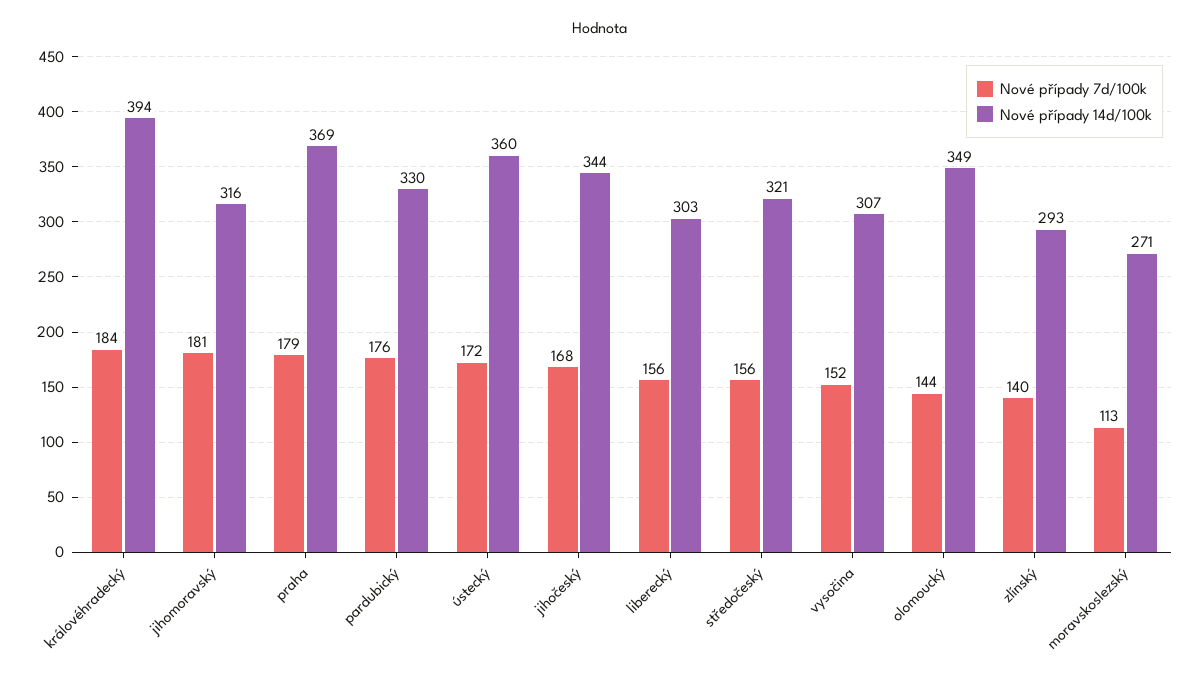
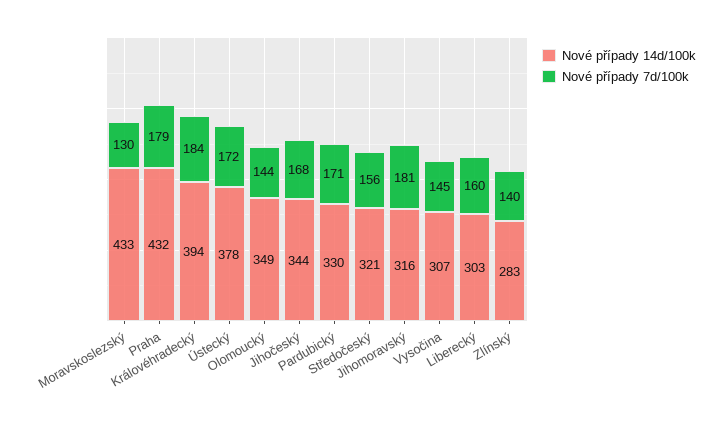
  {
    "Nové případy 7d/100k": {
      "královéhradecký": 184,
      "jihomoravský": 181,
      "praha": 179,
-     "pardubický": 176,
+     "pardubický": 171,
      "ústecký": 172,
      "jihočeský": 168,
-     "liberecký": 156,
+     "liberecký": 160,
      "středočeský": 156,
-     "vysočina": 152,
+     "vysočina": 145,
      "olomoucký": 144,
      "zlínský": 140,
-     "moravskoslezský": 113
+     "moravskoslezský": 130
    },
    "Nové případy 14d/100k": {
      "královéhradecký": 394,
      "jihomoravský": 316,
-     "praha": 369,
+     "praha": 432,
      "pardubický": 330,
-     "ústecký": 360,
+     "ústecký": 378,
      "jihočeský": 344,
      "liberecký": 303,
      "středočeský": 321,
      "vysočina": 307,
      "olomoucký": 349,
-     "zlínský": 293,
+     "zlínský": 283,
-     "moravskoslezský": 271
+     "moravskoslezský": 433
    }
  }

